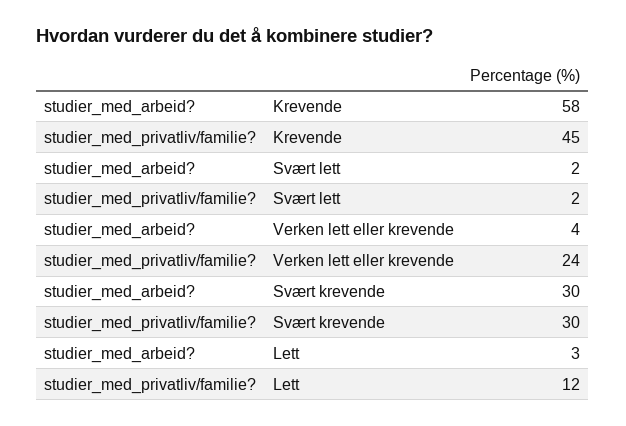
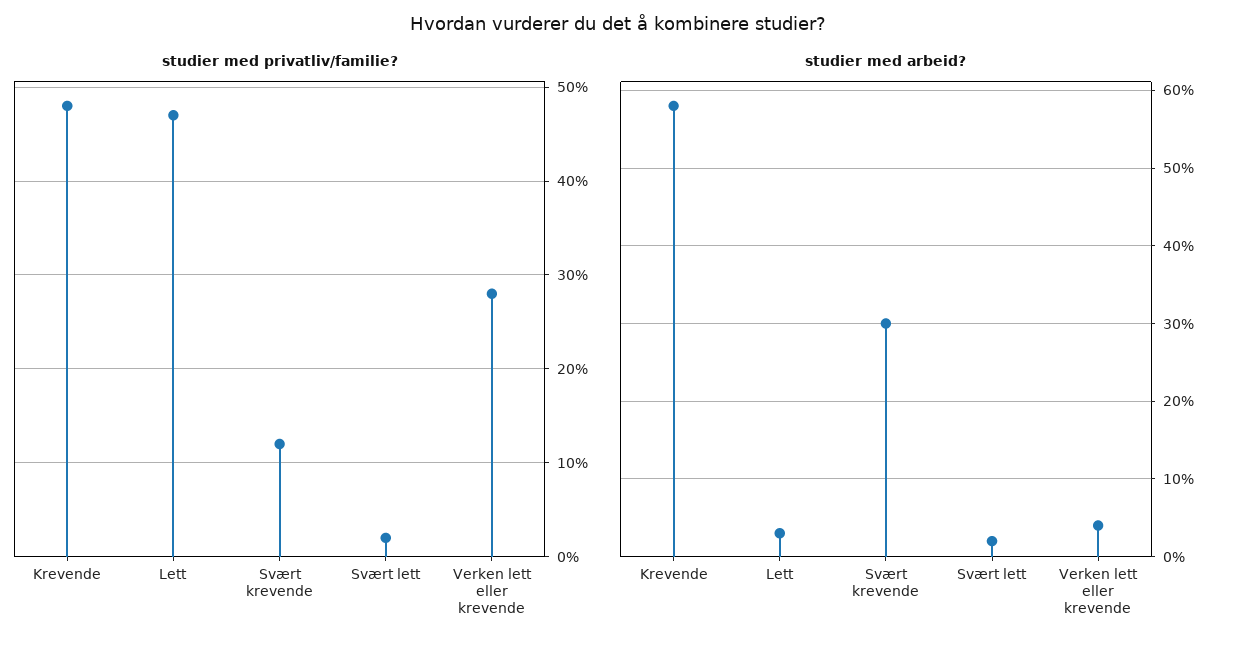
  {
    "studier_med_arbeid?": {
      "Krevende": 58,
      "Svært lett": 2,
      "Verken lett eller krevende": 4,
      "Svært krevende": 30,
      "Lett": 3
    },
    "studier_med_privatliv/familie?": {
-     "Krevende": 45,
+     "Krevende": 48,
      "Svært lett": 2,
-     "Verken lett eller krevende": 24,
+     "Verken lett eller krevende": 28,
-     "Svært krevende": 30,
+     "Svært krevende": 12,
-     "Lett": 12
+     "Lett": 47
    }
  }

